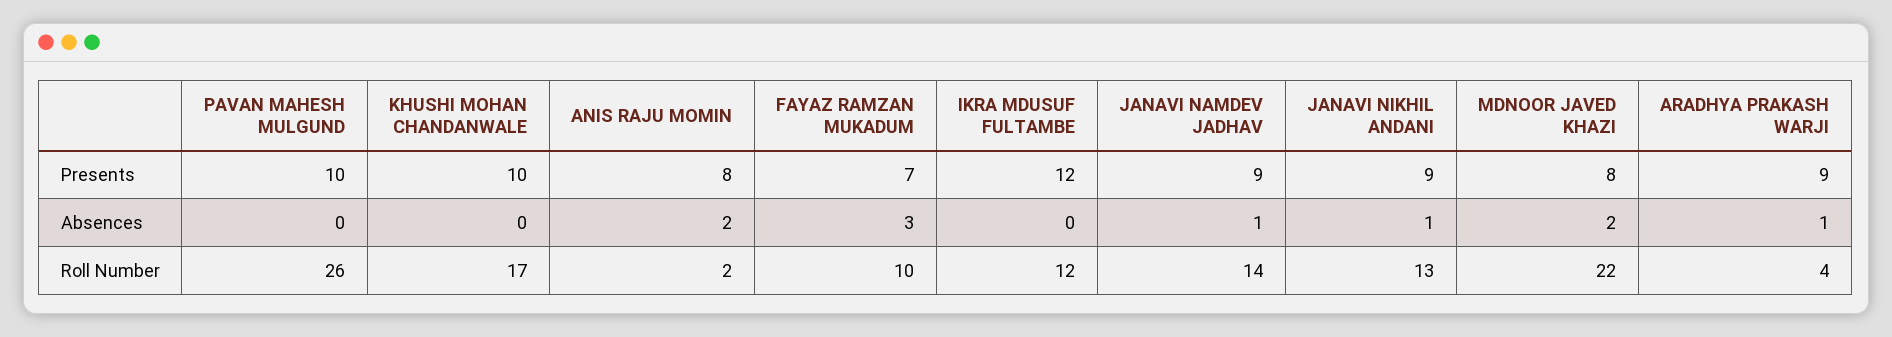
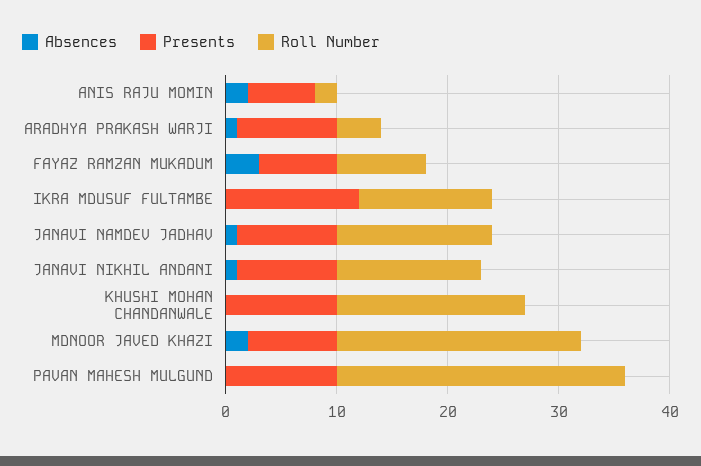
  {
    "Presents": {
      "PAVAN MAHESH MULGUND": 10,
      "KHUSHI MOHAN CHANDANWALE": 10,
-     "ANIS RAJU MOMIN": 8,
+     "ANIS RAJU MOMIN": 6,
      "FAYAZ RAMZAN MUKADUM": 7,
      "IKRA MDUSUF FULTAMBE": 12,
      "JANAVI NAMDEV JADHAV": 9,
      "JANAVI NIKHIL ANDANI": 9,
      "MDNOOR JAVED KHAZI": 8,
      "ARADHYA PRAKASH WARJI": 9
    },
    "Absences": {
      "PAVAN MAHESH MULGUND": 0,
      "KHUSHI MOHAN CHANDANWALE": 0,
      "ANIS RAJU MOMIN": 2,
      "FAYAZ RAMZAN MUKADUM": 3,
      "IKRA MDUSUF FULTAMBE": 0,
      "JANAVI NAMDEV JADHAV": 1,
      "JANAVI NIKHIL ANDANI": 1,
      "MDNOOR JAVED KHAZI": 2,
      "ARADHYA PRAKASH WARJI": 1
    },
    "Roll Number": {
      "PAVAN MAHESH MULGUND": 26,
      "KHUSHI MOHAN CHANDANWALE": 17,
      "ANIS RAJU MOMIN": 2,
-     "FAYAZ RAMZAN MUKADUM": 10,
+     "FAYAZ RAMZAN MUKADUM": 8,
      "IKRA MDUSUF FULTAMBE": 12,
      "JANAVI NAMDEV JADHAV": 14,
      "JANAVI NIKHIL ANDANI": 13,
      "MDNOOR JAVED KHAZI": 22,
      "ARADHYA PRAKASH WARJI": 4
    }
  }

